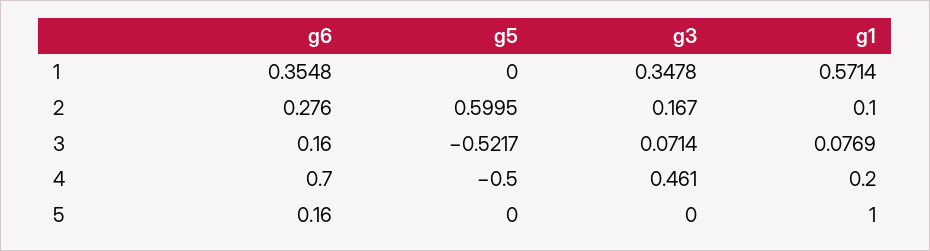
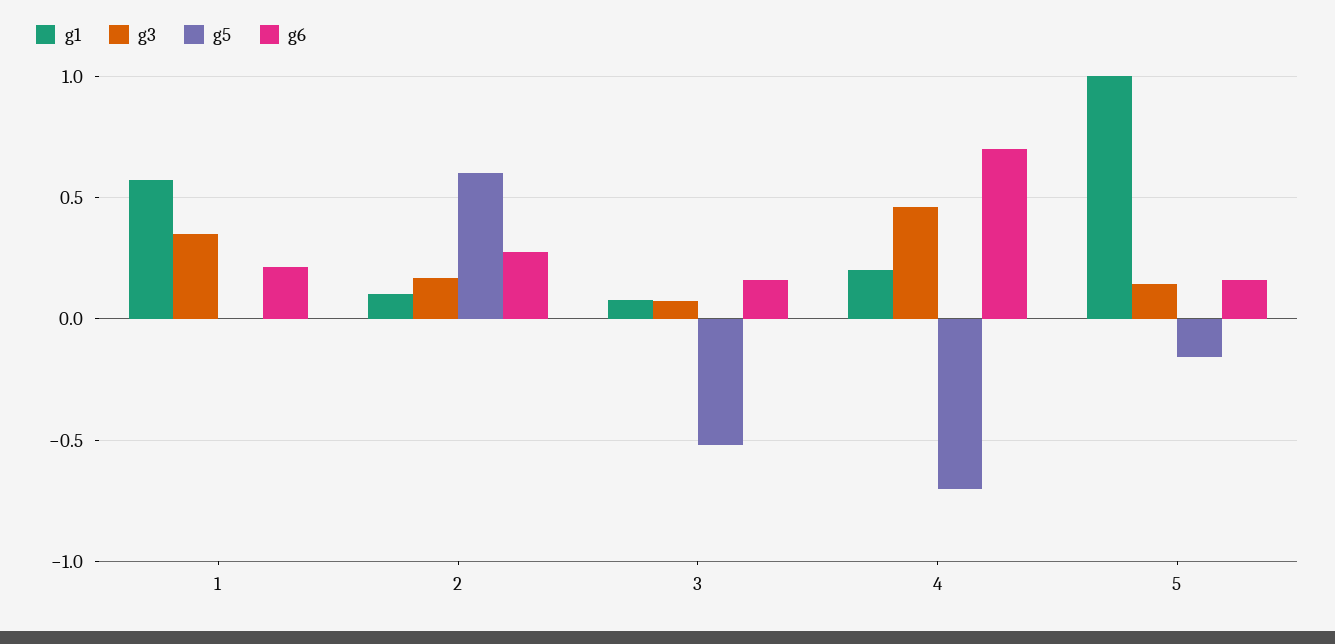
  {
    "g6": {
-     "1": 0.3548,
+     "1": 0.2,
      "2": 0.276,
      "3": 0.16,
      "4": 0.7,
      "5": 0.16
    },
    "g5": {
      "1": 0,
      "2": 0.5995,
      "3": -0.5217,
-     "4": -0.5,
+     "4": -0.7,
-     "5": 0
+     "5": -0.15
    },
    "g3": {
      "1": 0.3478,
      "2": 0.167,
      "3": 0.0714,
      "4": 0.461,
-     "5": 0
+     "5": 0.15
    },
    "g1": {
      "1": 0.5714,
      "2": 0.1,
      "3": 0.0769,
      "4": 0.2,
      "5": 1
    }
  }

